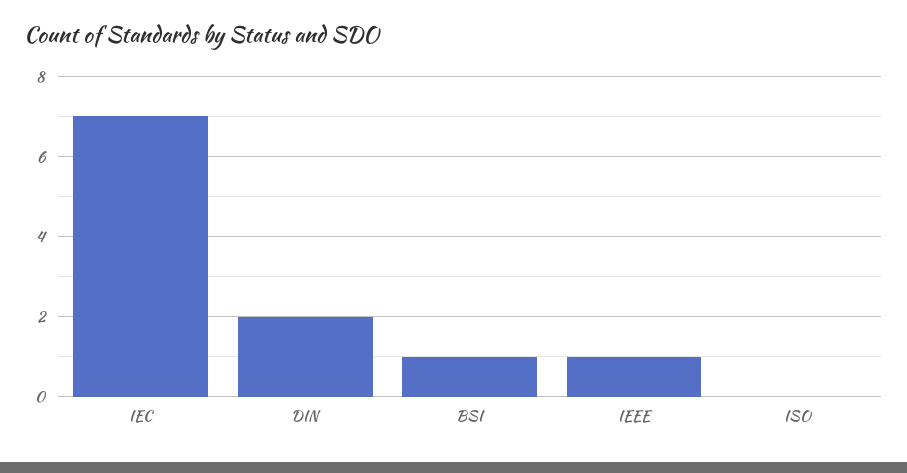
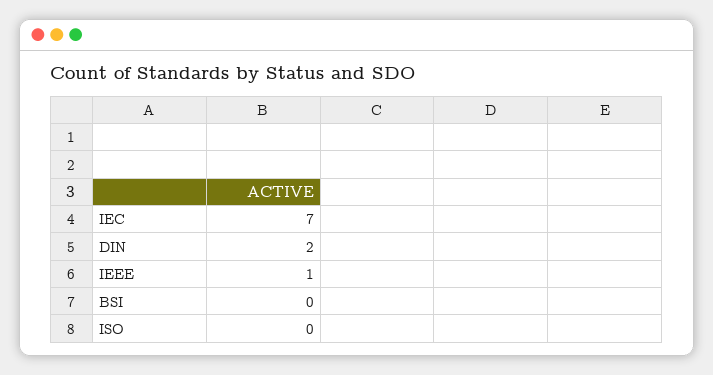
  {
    "IEC": 7,
    "DIN": 2,
-   "BSI": 1,
+   "BSI": 0,
    "IEEE": 1,
    "ISO": 0
  }

